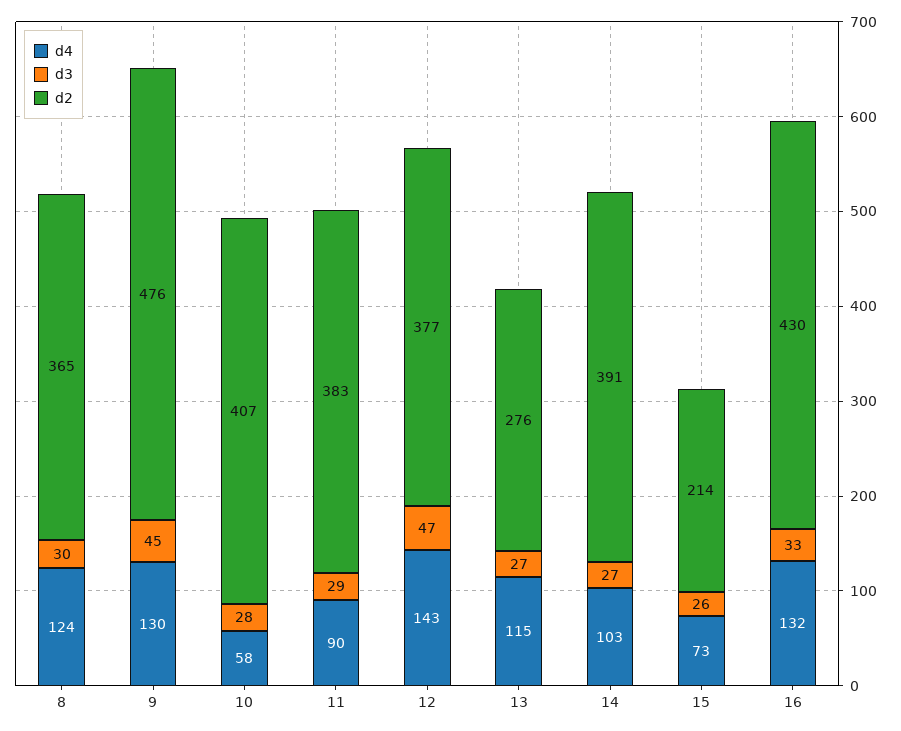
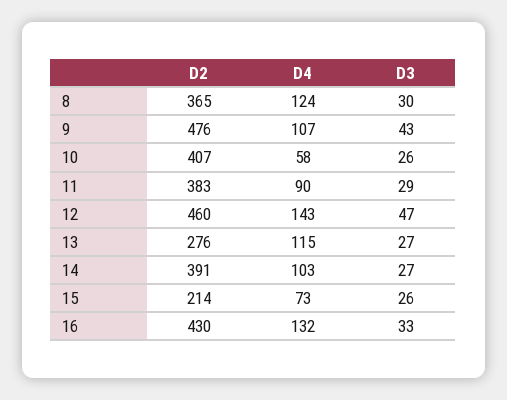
  {
    "d4": {
      "8": 124,
-     "9": 130,
+     "9": 107,
      "10": 58,
      "11": 90,
      "12": 143,
      "13": 115,
      "14": 103,
      "15": 73,
      "16": 132
    },
    "d3": {
      "8": 30,
-     "9": 45,
+     "9": 43,
-     "10": 28,
+     "10": 26,
      "11": 29,
      "12": 47,
      "13": 27,
      "14": 27,
      "15": 26,
      "16": 33
    },
    "d2": {
      "8": 365,
      "9": 476,
      "10": 407,
      "11": 383,
-     "12": 377,
+     "12": 460,
      "13": 276,
      "14": 391,
      "15": 214,
      "16": 430
    }
  }

